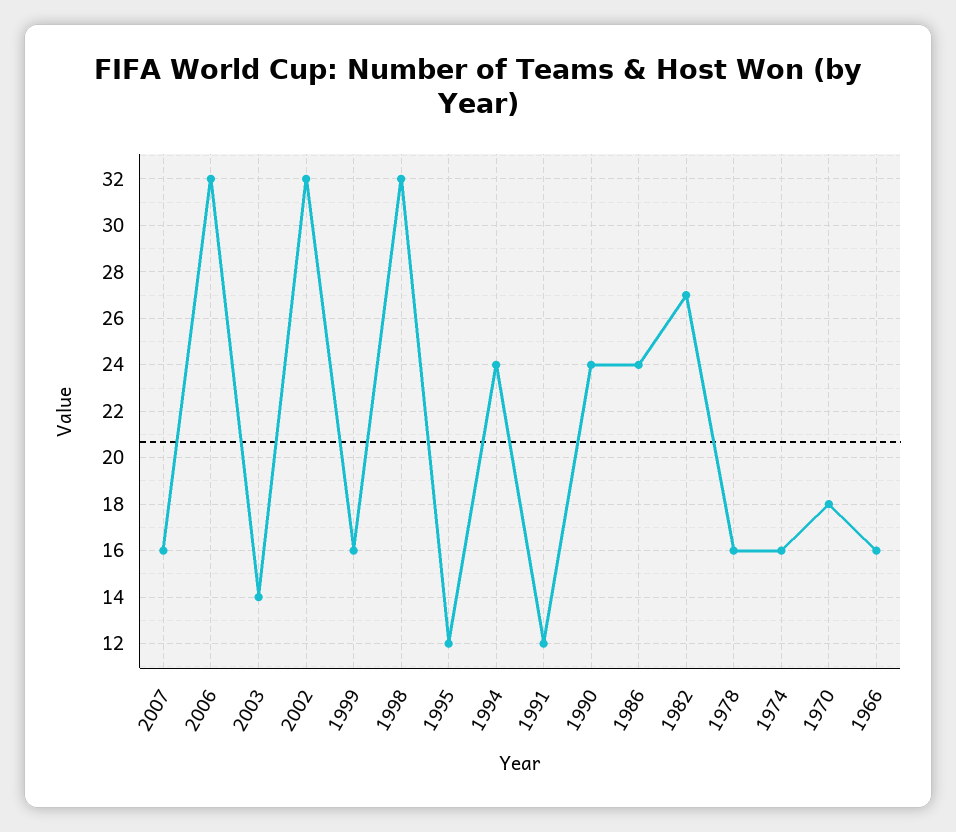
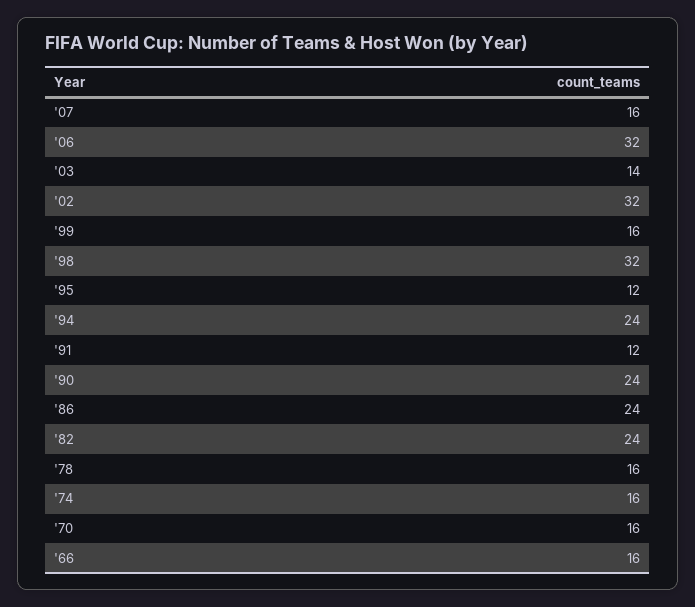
  {
    "2007": 16,
    "2006": 32,
    "2003": 14,
    "2002": 32,
    "1999": 16,
    "1998": 32,
    "1995": 12,
    "1994": 24,
    "1991": 12,
    "1990": 24,
    "1986": 24,
-   "1982": 27,
+   "1982": 24,
    "1978": 16,
    "1974": 16,
-   "1970": 18,
+   "1970": 16,
    "1966": 16
  }

